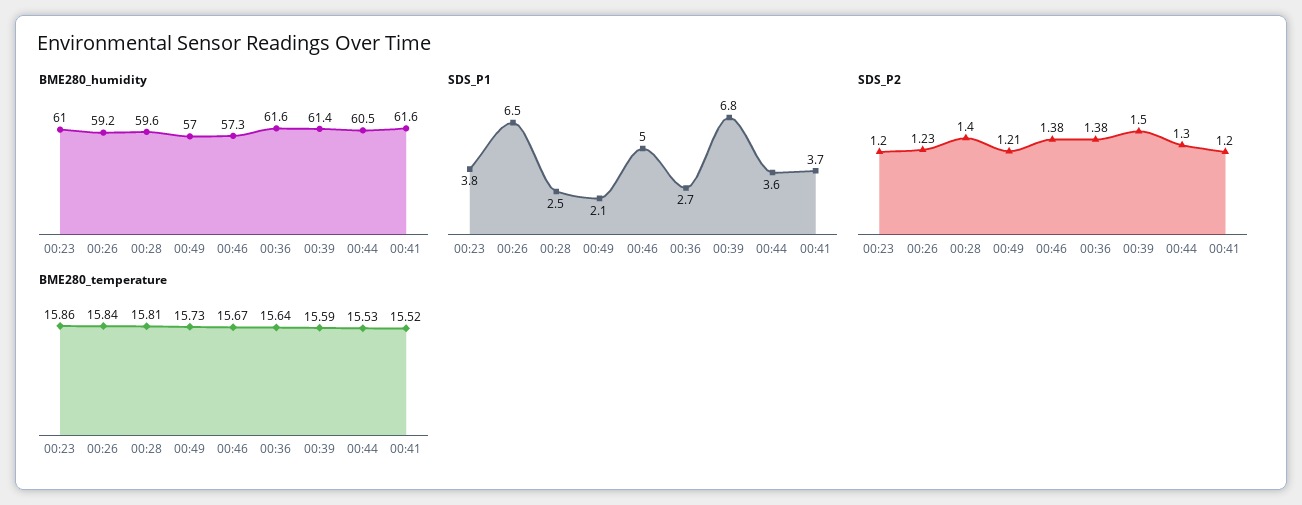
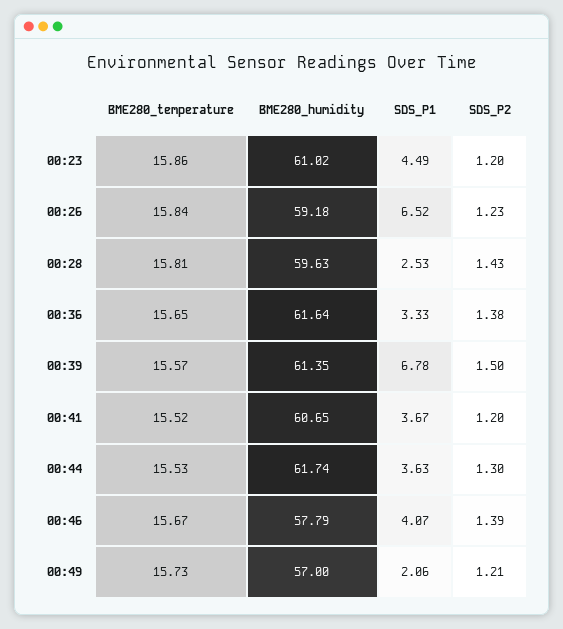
  {
    "BME280_humidity": {
      "00:23": 61.02,
      "00:26": 59.18,
      "00:28": 59.63,
      "00:49": 57,
-     "00:46": 57.3,
+     "00:46": 57.79,
      "00:36": 61.64,
      "00:39": 61.35,
-     "00:44": 60.5,
+     "00:44": 61.74,
-     "00:41": 61.6
+     "00:41": 60.65
    },
    "SDS_P1": {
-     "00:23": 3.8,
+     "00:23": 4.49,
      "00:26": 6.52,
      "00:28": 2.53,
      "00:49": 2.06,
-     "00:46": 5,
+     "00:46": 4.07,
-     "00:36": 2.7,
+     "00:36": 3.33,
      "00:39": 6.78,
      "00:44": 3.63,
      "00:41": 3.67
    },
    "SDS_P2": {
      "00:23": 1.2,
      "00:26": 1.23,
-     "00:28": 1.4,
+     "00:28": 1.43,
      "00:49": 1.21,
-     "00:46": 1.38,
+     "00:46": 1.39,
      "00:36": 1.38,
      "00:39": 1.5,
      "00:44": 1.3,
      "00:41": 1.2
    },
    "BME280_temperature": {
      "00:23": 15.86,
      "00:26": 15.84,
      "00:28": 15.81,
      "00:49": 15.73,
      "00:46": 15.67,
-     "00:36": 15.64,
+     "00:36": 15.65,
-     "00:39": 15.59,
+     "00:39": 15.57,
      "00:44": 15.53,
      "00:41": 15.52
    }
  }

